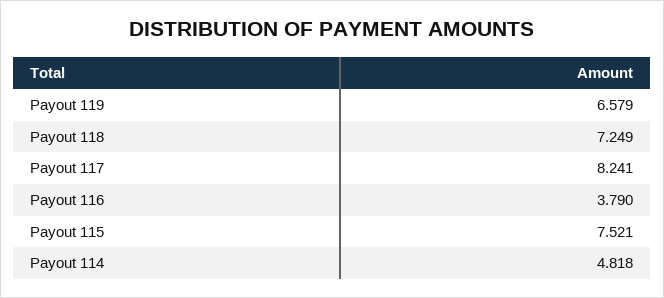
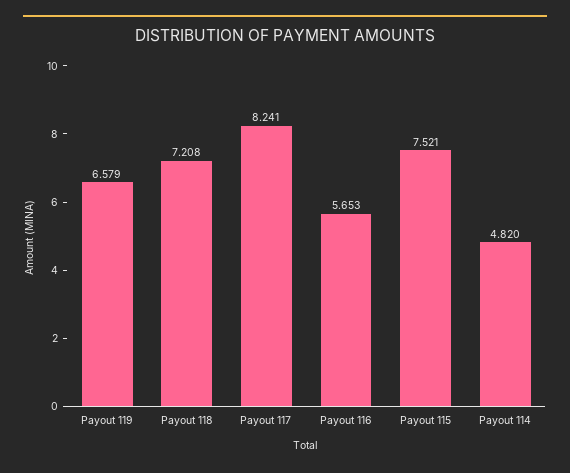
  {
    "Payout 119": 6.579,
-   "Payout 118": 7.249,
+   "Payout 118": 7.208,
    "Payout 117": 8.241,
-   "Payout 116": 3.79,
+   "Payout 116": 5.653,
    "Payout 115": 7.521,
-   "Payout 114": 4.818
+   "Payout 114": 4.82
  }

